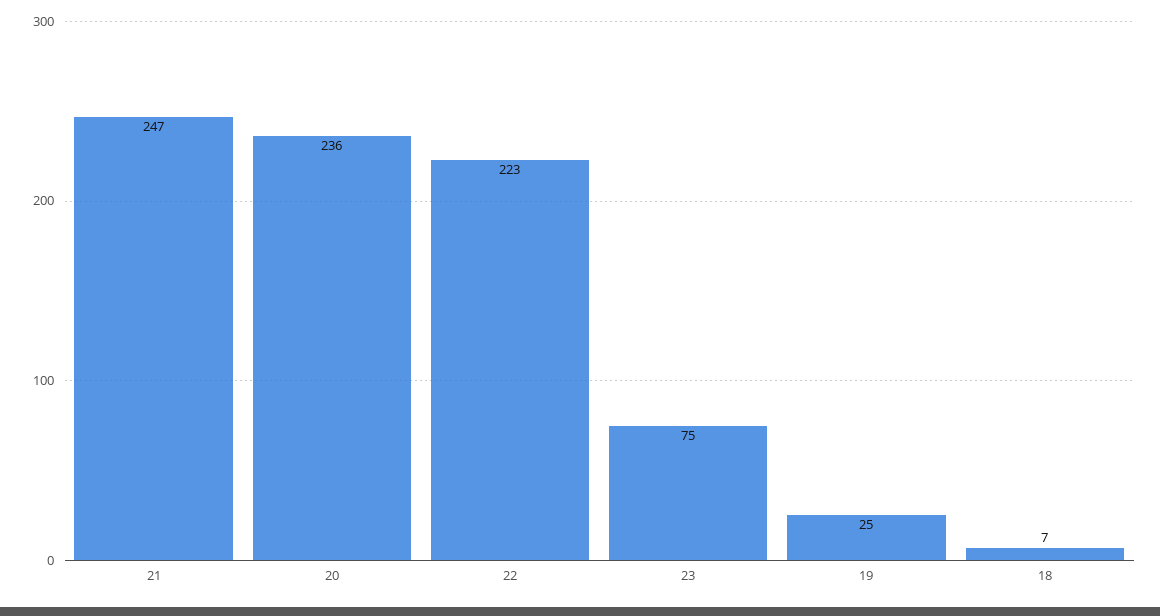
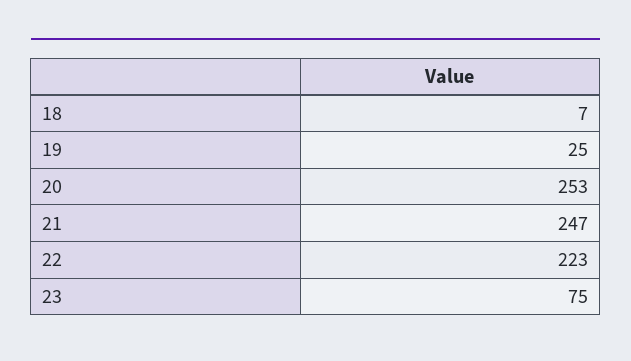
  {
    "21": 247,
-   "20": 236,
+   "20": 253,
    "22": 223,
    "23": 75,
    "19": 25,
    "18": 7
  }

